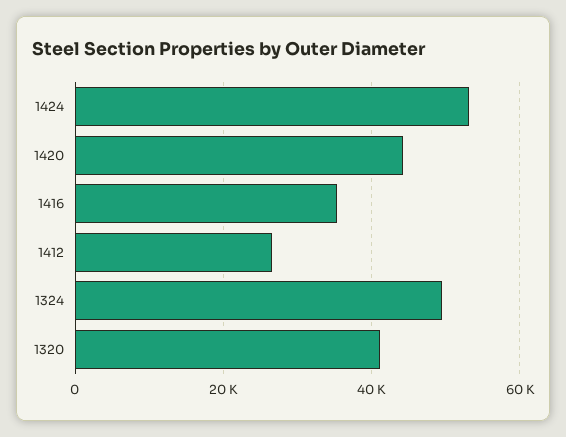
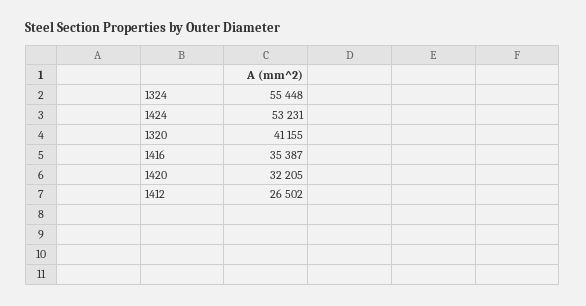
  {
    "1424": 53231,
-   "1420": 44000,
+   "1420": 32205,
    "1416": 35387,
    "1412": 26502,
-   "1324": 50000,
+   "1324": 55448,
    "1320": 41155
  }

